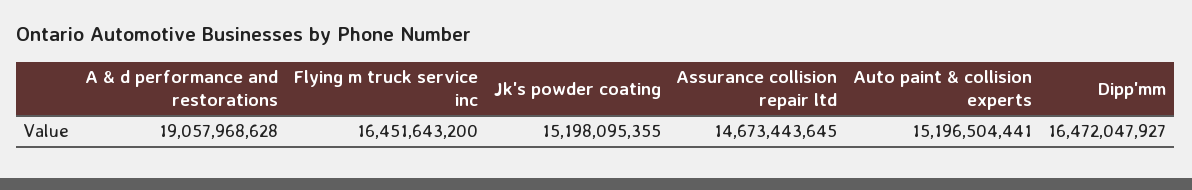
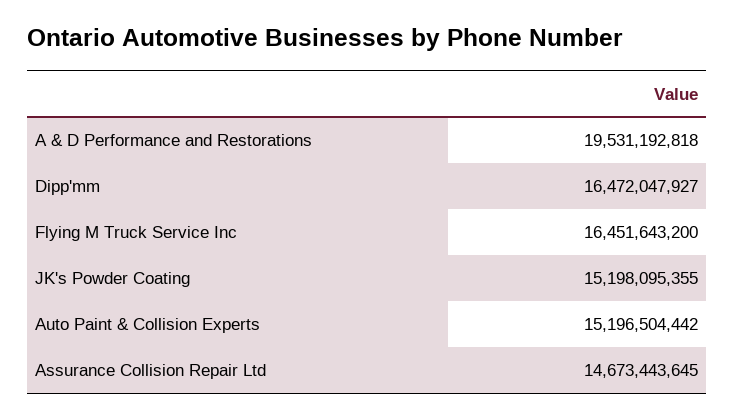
  {
-   "A & d performance and restorations": 19057968628,
+   "A & d performance and restorations": 19531192818,
    "Flying m truck service inc": 16451643200,
    "Jk's powder coating": 15198095355,
    "Assurance collision repair ltd": 14673443645,
-   "Auto paint & collision experts": 15196504441,
+   "Auto paint & collision experts": 15196504442,
    "Dipp'mm": 16472047927
  }

